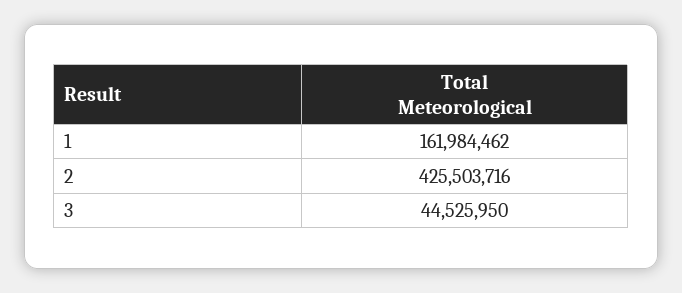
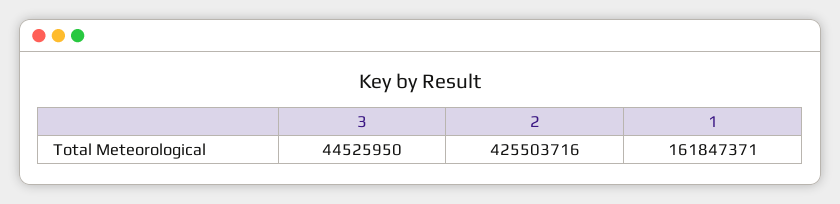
  {
-   "1": 161984462,
+   "1": 161847371,
    "2": 425503716,
    "3": 44525950
  }

